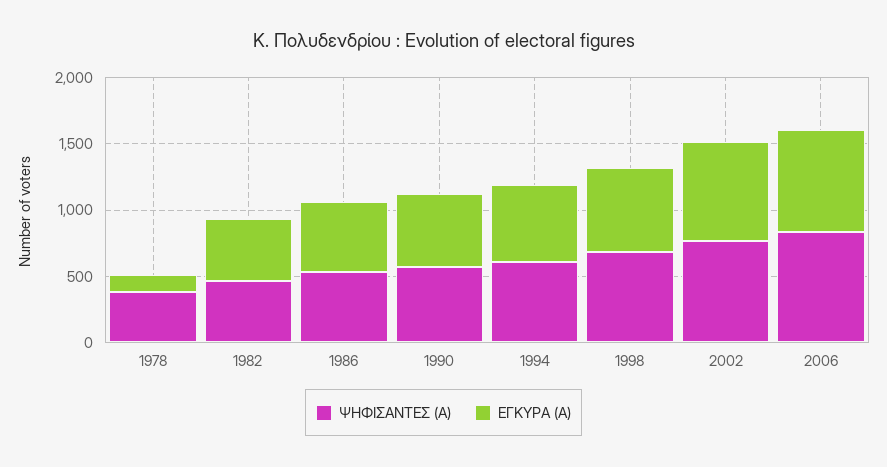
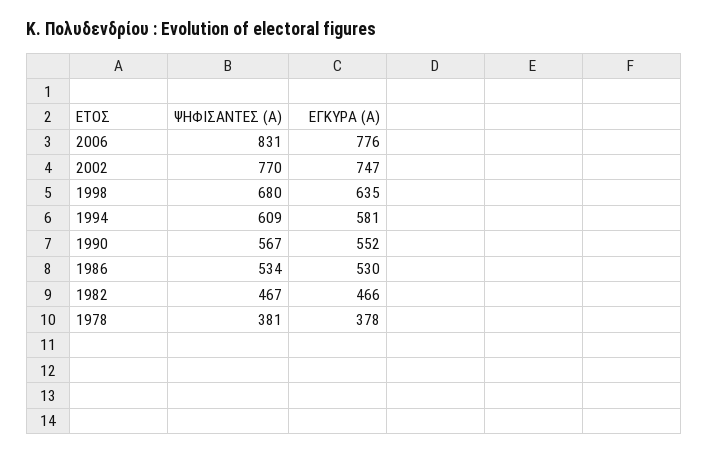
  {
    "ΨΗΦΙΣΑΝΤΕΣ (Α)": {
      "1978": 381,
      "1982": 467,
      "1986": 534,
      "1990": 567,
      "1994": 609,
      "1998": 680,
      "2002": 770,
      "2006": 831
    },
    "ΕΓΚΥΡΑ (Α)": {
-     "1978": 100,
+     "1978": 378,
      "1982": 466,
      "1986": 530,
      "1990": 552,
      "1994": 581,
      "1998": 635,
      "2002": 747,
      "2006": 776
    }
  }

